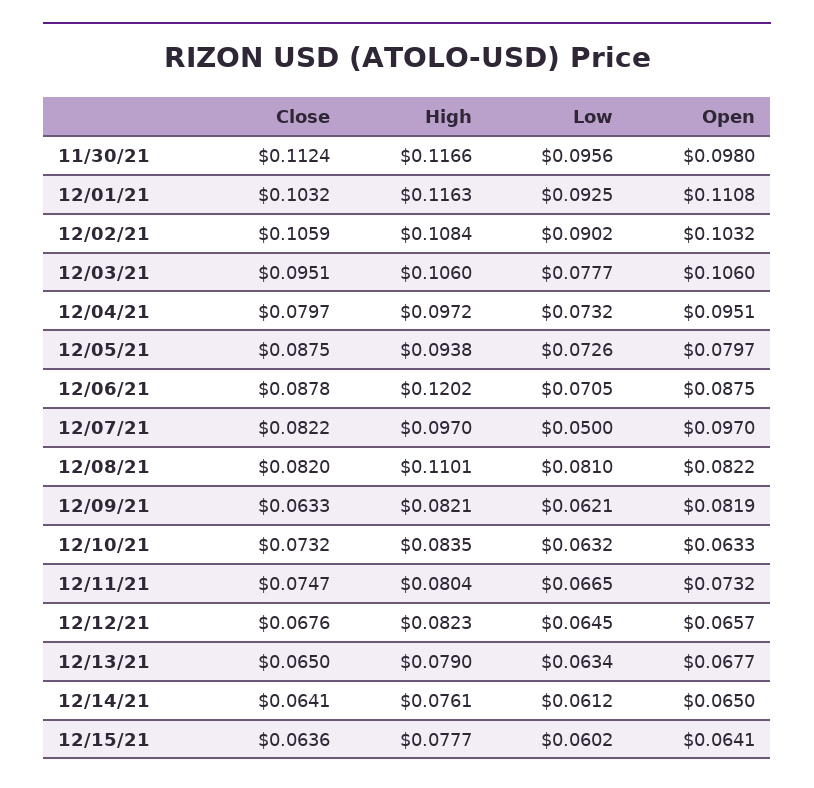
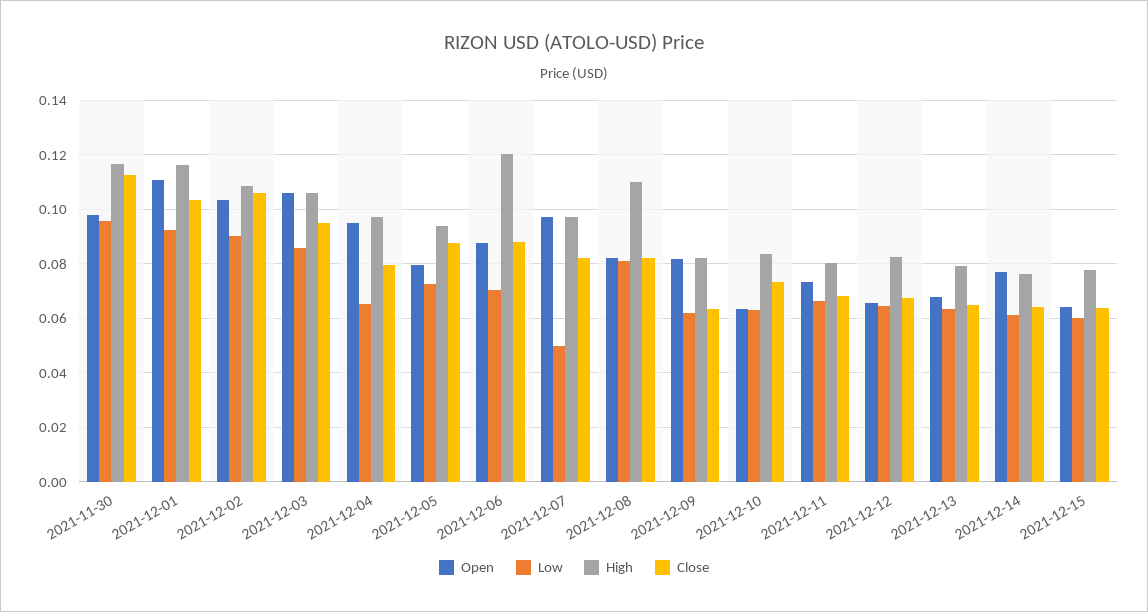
  {
    "Close": {
      "11/30/21": 0.1124,
      "12/01/21": 0.1032,
      "12/02/21": 0.1059,
      "12/03/21": 0.0951,
      "12/04/21": 0.0797,
      "12/05/21": 0.0875,
      "12/06/21": 0.0878,
      "12/07/21": 0.0822,
      "12/08/21": 0.082,
      "12/09/21": 0.0633,
      "12/10/21": 0.0732,
-     "12/11/21": 0.0747,
+     "12/11/21": 0.0675,
      "12/12/21": 0.0676,
      "12/13/21": 0.065,
      "12/14/21": 0.0641,
      "12/15/21": 0.0636
    },
    "High": {
      "11/30/21": 0.1166,
      "12/01/21": 0.1163,
      "12/02/21": 0.1084,
      "12/03/21": 0.106,
      "12/04/21": 0.0972,
      "12/05/21": 0.0938,
      "12/06/21": 0.1202,
      "12/07/21": 0.097,
      "12/08/21": 0.1101,
      "12/09/21": 0.0821,
      "12/10/21": 0.0835,
      "12/11/21": 0.0804,
      "12/12/21": 0.0823,
      "12/13/21": 0.079,
      "12/14/21": 0.0761,
      "12/15/21": 0.0777
    },
    "Low": {
      "11/30/21": 0.0956,
      "12/01/21": 0.0925,
      "12/02/21": 0.0902,
-     "12/03/21": 0.0777,
+     "12/03/21": 0.085,
-     "12/04/21": 0.0732,
+     "12/04/21": 0.065,
      "12/05/21": 0.0726,
      "12/06/21": 0.0705,
      "12/07/21": 0.05,
      "12/08/21": 0.081,
      "12/09/21": 0.0621,
      "12/10/21": 0.0632,
      "12/11/21": 0.0665,
      "12/12/21": 0.0645,
      "12/13/21": 0.0634,
      "12/14/21": 0.0612,
      "12/15/21": 0.0602
    },
    "Open": {
      "11/30/21": 0.098,
      "12/01/21": 0.1108,
      "12/02/21": 0.1032,
      "12/03/21": 0.106,
      "12/04/21": 0.0951,
      "12/05/21": 0.0797,
      "12/06/21": 0.0875,
      "12/07/21": 0.097,
      "12/08/21": 0.0822,
      "12/09/21": 0.0819,
      "12/10/21": 0.0633,
      "12/11/21": 0.0732,
      "12/12/21": 0.0657,
      "12/13/21": 0.0677,
-     "12/14/21": 0.065,
+     "12/14/21": 0.0775,
      "12/15/21": 0.0641
    }
  }

